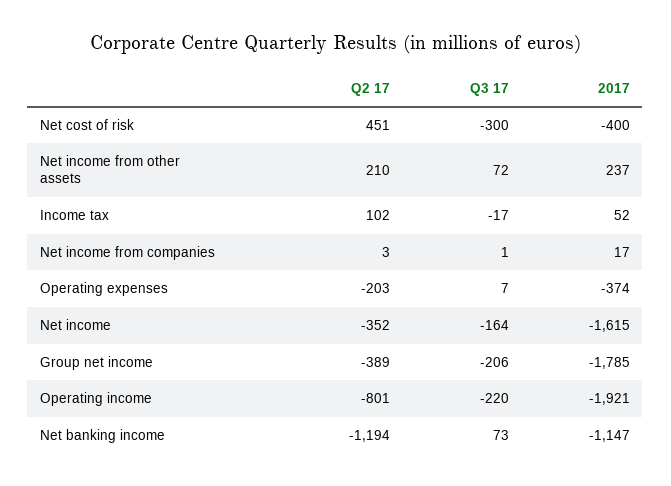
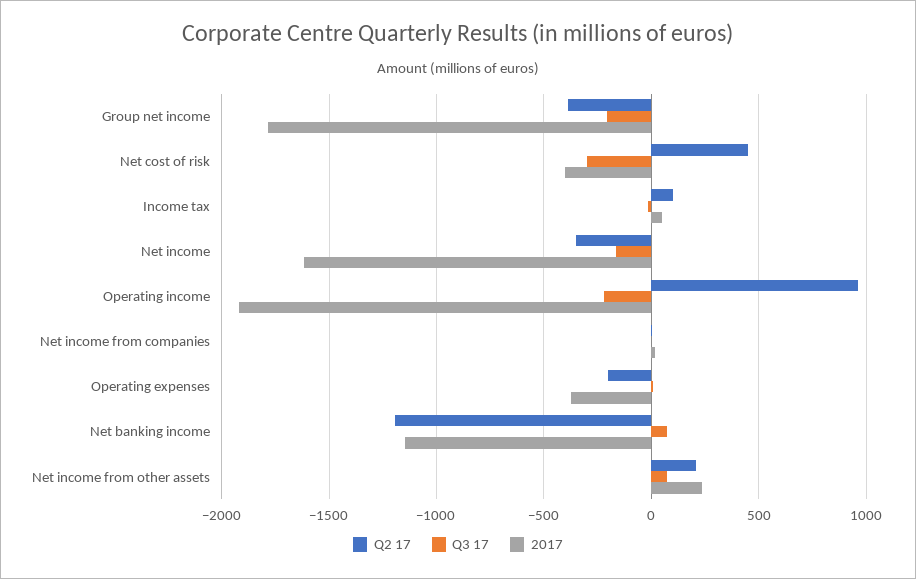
  {
    "Q2 17": {
      "Net cost of risk": 451,
      "Net income from other assets": 210,
      "Income tax": 102,
      "Net income from companies": 3,
      "Operating expenses": -203,
      "Net income": -352,
      "Group net income": -389,
-     "Operating income": -801,
+     "Operating income": 950,
      "Net banking income": -1194
    },
    "Q3 17": {
      "Net cost of risk": -300,
      "Net income from other assets": 72,
      "Income tax": -17,
      "Net income from companies": 1,
      "Operating expenses": 7,
      "Net income": -164,
      "Group net income": -206,
      "Operating income": -220,
      "Net banking income": 73
    },
    "2017": {
      "Net cost of risk": -400,
      "Net income from other assets": 237,
      "Income tax": 52,
      "Net income from companies": 17,
      "Operating expenses": -374,
      "Net income": -1615,
      "Group net income": -1785,
      "Operating income": -1921,
      "Net banking income": -1147
    }
  }

